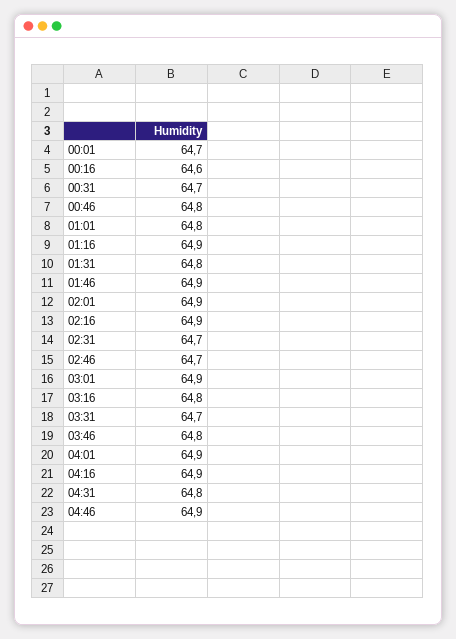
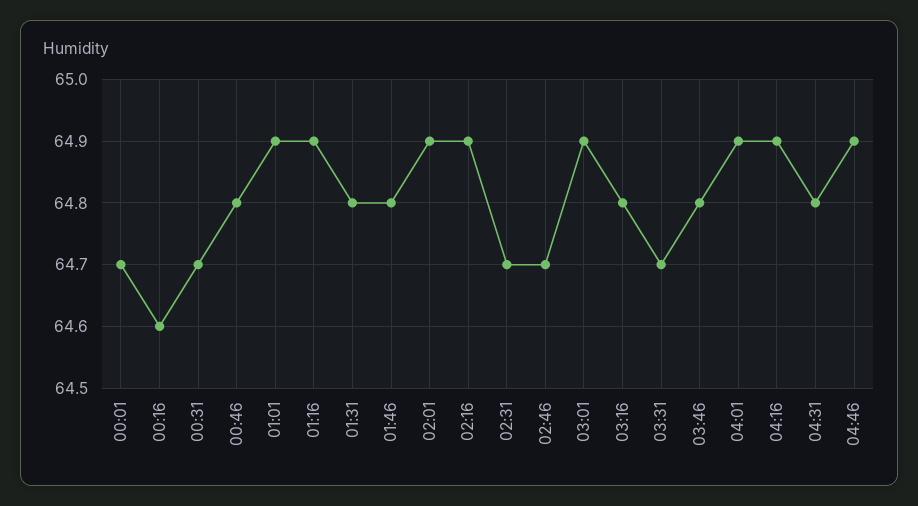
  {
    "00:01": 64.7,
    "00:16": 64.6,
    "00:31": 64.7,
    "00:46": 64.8,
-   "01:01": 64.8,
+   "01:01": 64.9,
    "01:16": 64.9,
    "01:31": 64.8,
-   "01:46": 64.9,
+   "01:46": 64.8,
    "02:01": 64.9,
    "02:16": 64.9,
    "02:31": 64.7,
    "02:46": 64.7,
    "03:01": 64.9,
    "03:16": 64.8,
    "03:31": 64.7,
    "03:46": 64.8,
    "04:01": 64.9,
    "04:16": 64.9,
    "04:31": 64.8,
    "04:46": 64.9
  }

